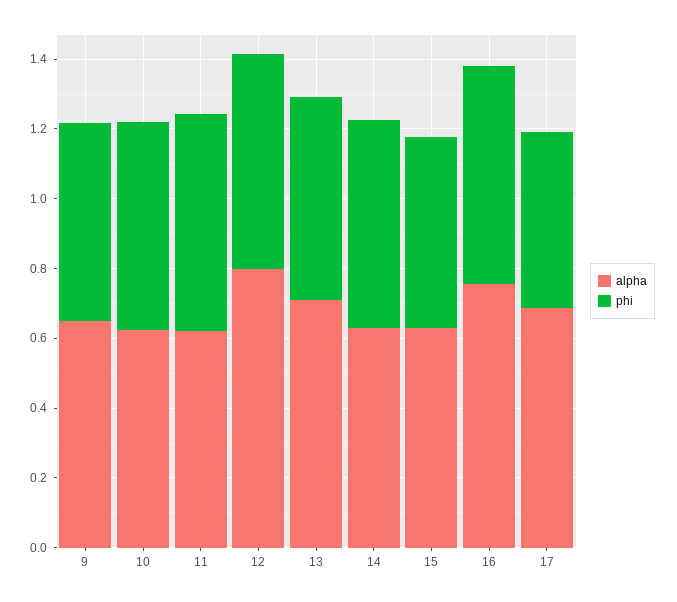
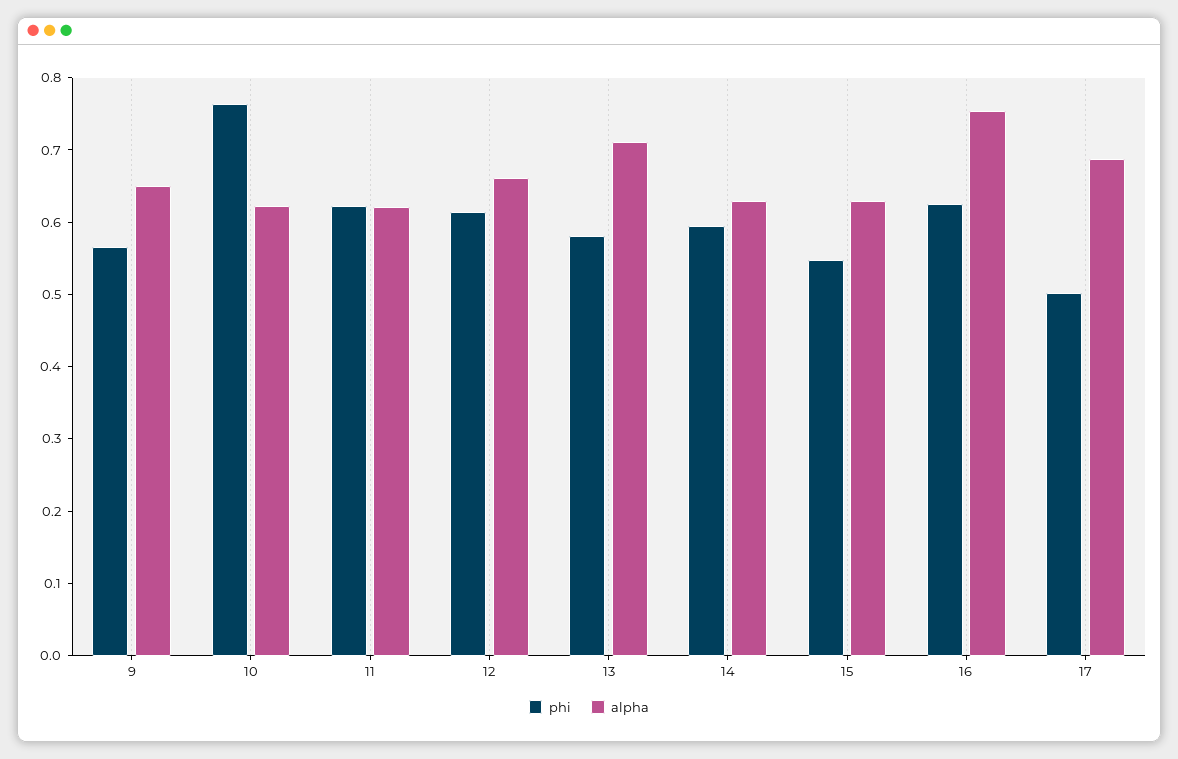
  {
    "alpha": {
      "9": 0.66,
      "10": 0.62,
      "11": 0.62,
-     "12": 0.8,
+     "12": 0.66,
      "13": 0.72,
      "14": 0.62,
      "15": 0.62,
      "16": 0.76,
      "17": 0.68
    },
    "phi": {
      "9": 0.56,
-     "10": 0.6,
+     "10": 0.76,
      "11": 0.62,
      "12": 0.62,
      "13": 0.58,
      "14": 0.6,
      "15": 0.54,
      "16": 0.62,
      "17": 0.5
    }
  }

